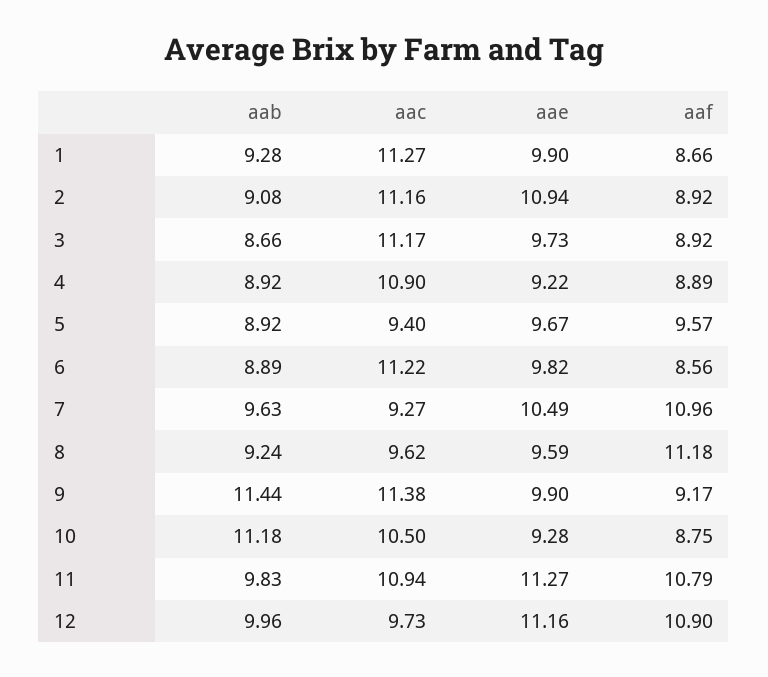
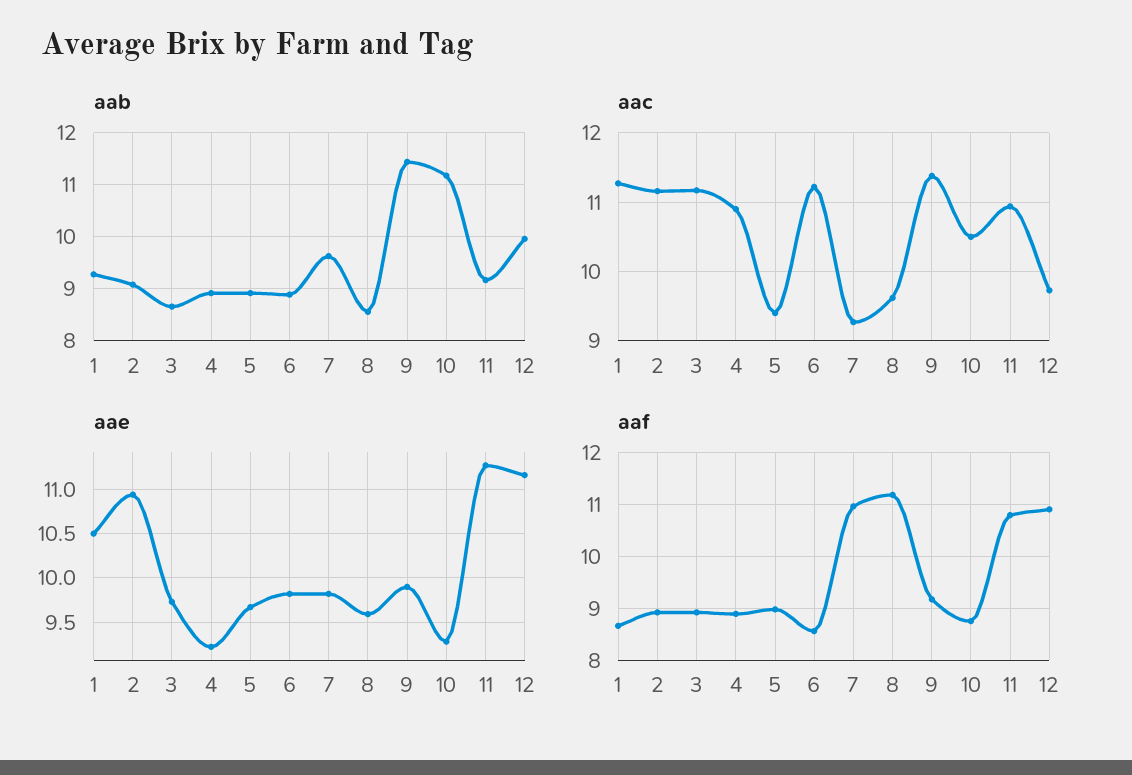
  {
    "aab": {
      "1": 9.28,
      "2": 9.08,
      "3": 8.66,
      "4": 8.92,
      "5": 8.92,
      "6": 8.89,
      "7": 9.63,
-     "8": 9.24,
+     "8": 8.6,
      "9": 11.44,
      "10": 11.18,
-     "11": 9.83,
+     "11": 9.2,
      "12": 9.96
    },
    "aac": {
      "1": 11.27,
      "2": 11.16,
      "3": 11.17,
      "4": 10.9,
      "5": 9.4,
      "6": 11.22,
      "7": 9.27,
      "8": 9.62,
      "9": 11.38,
      "10": 10.5,
      "11": 10.94,
      "12": 9.73
    },
    "aae": {
-     "1": 9.9,
+     "1": 10.5,
      "2": 10.94,
      "3": 9.73,
      "4": 9.22,
      "5": 9.67,
      "6": 9.82,
-     "7": 10.49,
+     "7": 9.8,
      "8": 9.59,
      "9": 9.9,
      "10": 9.28,
      "11": 11.27,
      "12": 11.16
    },
    "aaf": {
      "1": 8.66,
      "2": 8.92,
      "3": 8.92,
      "4": 8.89,
-     "5": 9.57,
+     "5": 9,
      "6": 8.56,
      "7": 10.96,
      "8": 11.18,
      "9": 9.17,
      "10": 8.75,
      "11": 10.79,
      "12": 10.9
    }
  }

